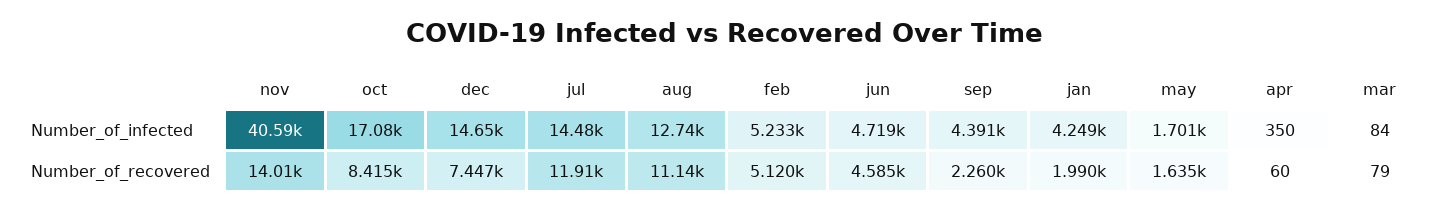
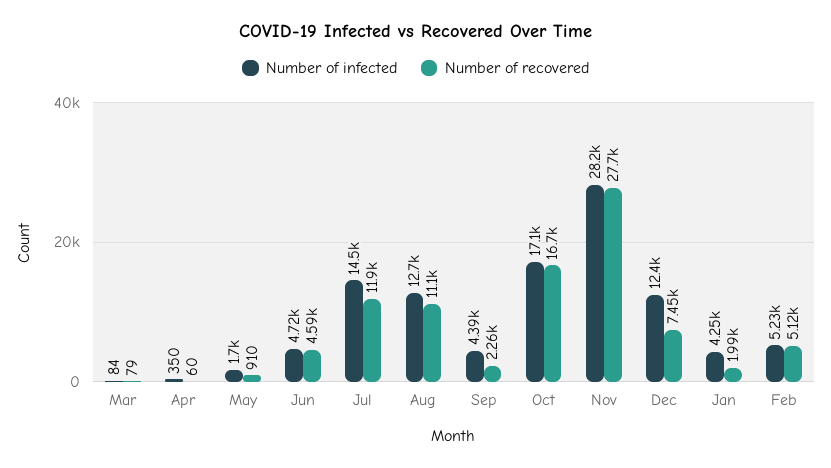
  {
    "Number_of_infected": {
-     "nov": 40590,
+     "nov": 28200,
      "oct": 17080,
-     "dec": 14650,
+     "dec": 12400,
      "jul": 14480,
      "aug": 12740,
      "feb": 5233,
      "jun": 4719,
      "sep": 4391,
      "jan": 4249,
      "may": 1701,
      "apr": 350,
      "mar": 84
    },
    "Number_of_recovered": {
-     "nov": 14010,
+     "nov": 27700,
-     "oct": 8415,
+     "oct": 16700,
      "dec": 7447,
      "jul": 11910,
      "aug": 11140,
      "feb": 5120,
      "jun": 4585,
      "sep": 2260,
      "jan": 1990,
-     "may": 1635,
+     "may": 910,
      "apr": 60,
      "mar": 79
    }
  }

